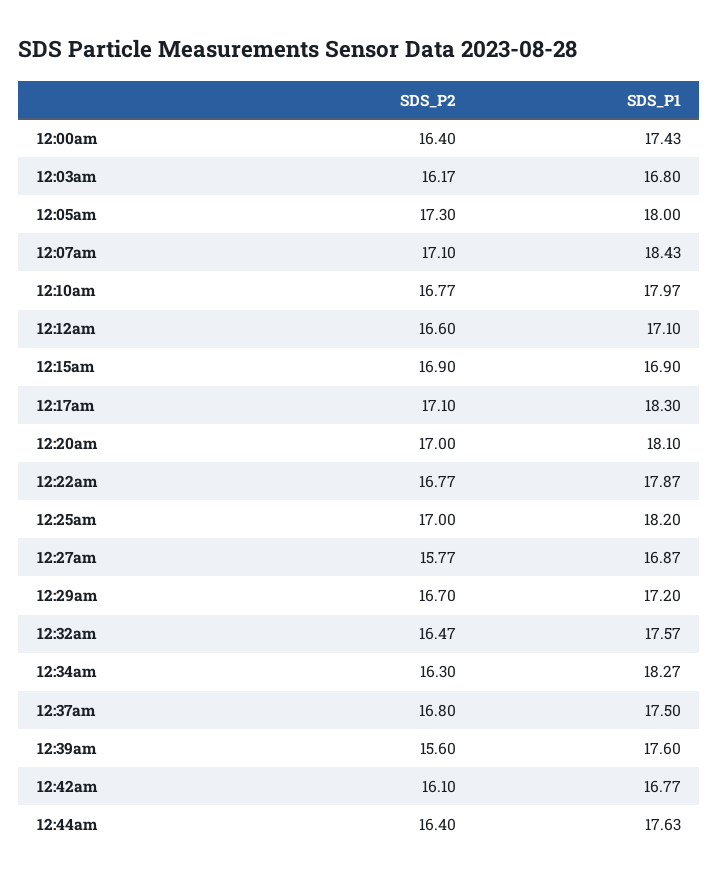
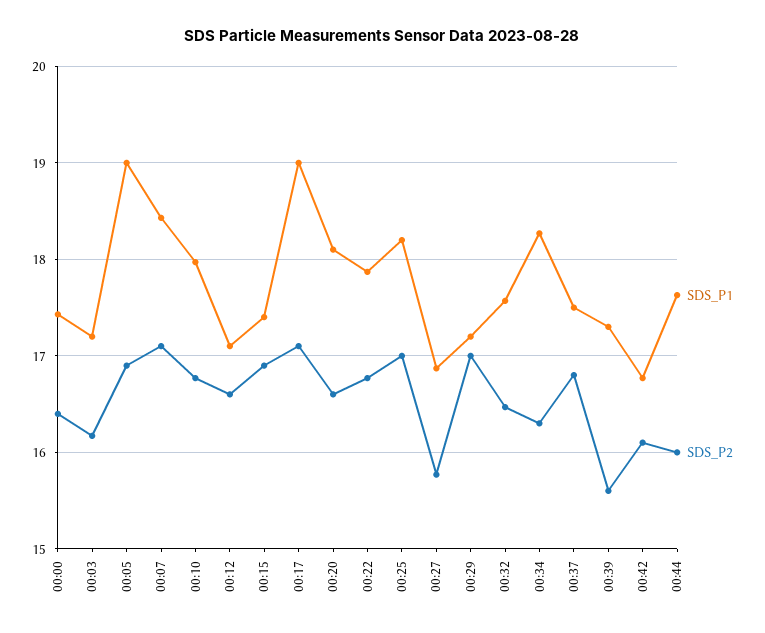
  {
    "SDS_P2": {
      "12:00am": 16.4,
      "12:03am": 16.17,
-     "12:05am": 17.3,
+     "12:05am": 16.9,
      "12:07am": 17.1,
      "12:10am": 16.77,
      "12:12am": 16.6,
      "12:15am": 16.9,
      "12:17am": 17.1,
-     "12:20am": 17,
+     "12:20am": 16.6,
      "12:22am": 16.77,
      "12:25am": 17,
      "12:27am": 15.77,
-     "12:29am": 16.7,
+     "12:29am": 17,
      "12:32am": 16.47,
      "12:34am": 16.3,
      "12:37am": 16.8,
      "12:39am": 15.6,
      "12:42am": 16.1,
-     "12:44am": 16.4
+     "12:44am": 16
    },
    "SDS_P1": {
      "12:00am": 17.43,
-     "12:03am": 16.8,
+     "12:03am": 17.2,
-     "12:05am": 18,
+     "12:05am": 19,
      "12:07am": 18.43,
      "12:10am": 17.97,
      "12:12am": 17.1,
-     "12:15am": 16.9,
+     "12:15am": 17.4,
-     "12:17am": 18.3,
+     "12:17am": 19,
      "12:20am": 18.1,
      "12:22am": 17.87,
      "12:25am": 18.2,
      "12:27am": 16.87,
      "12:29am": 17.2,
      "12:32am": 17.57,
      "12:34am": 18.27,
      "12:37am": 17.5,
-     "12:39am": 17.6,
+     "12:39am": 17.3,
      "12:42am": 16.77,
      "12:44am": 17.63
    }
  }

